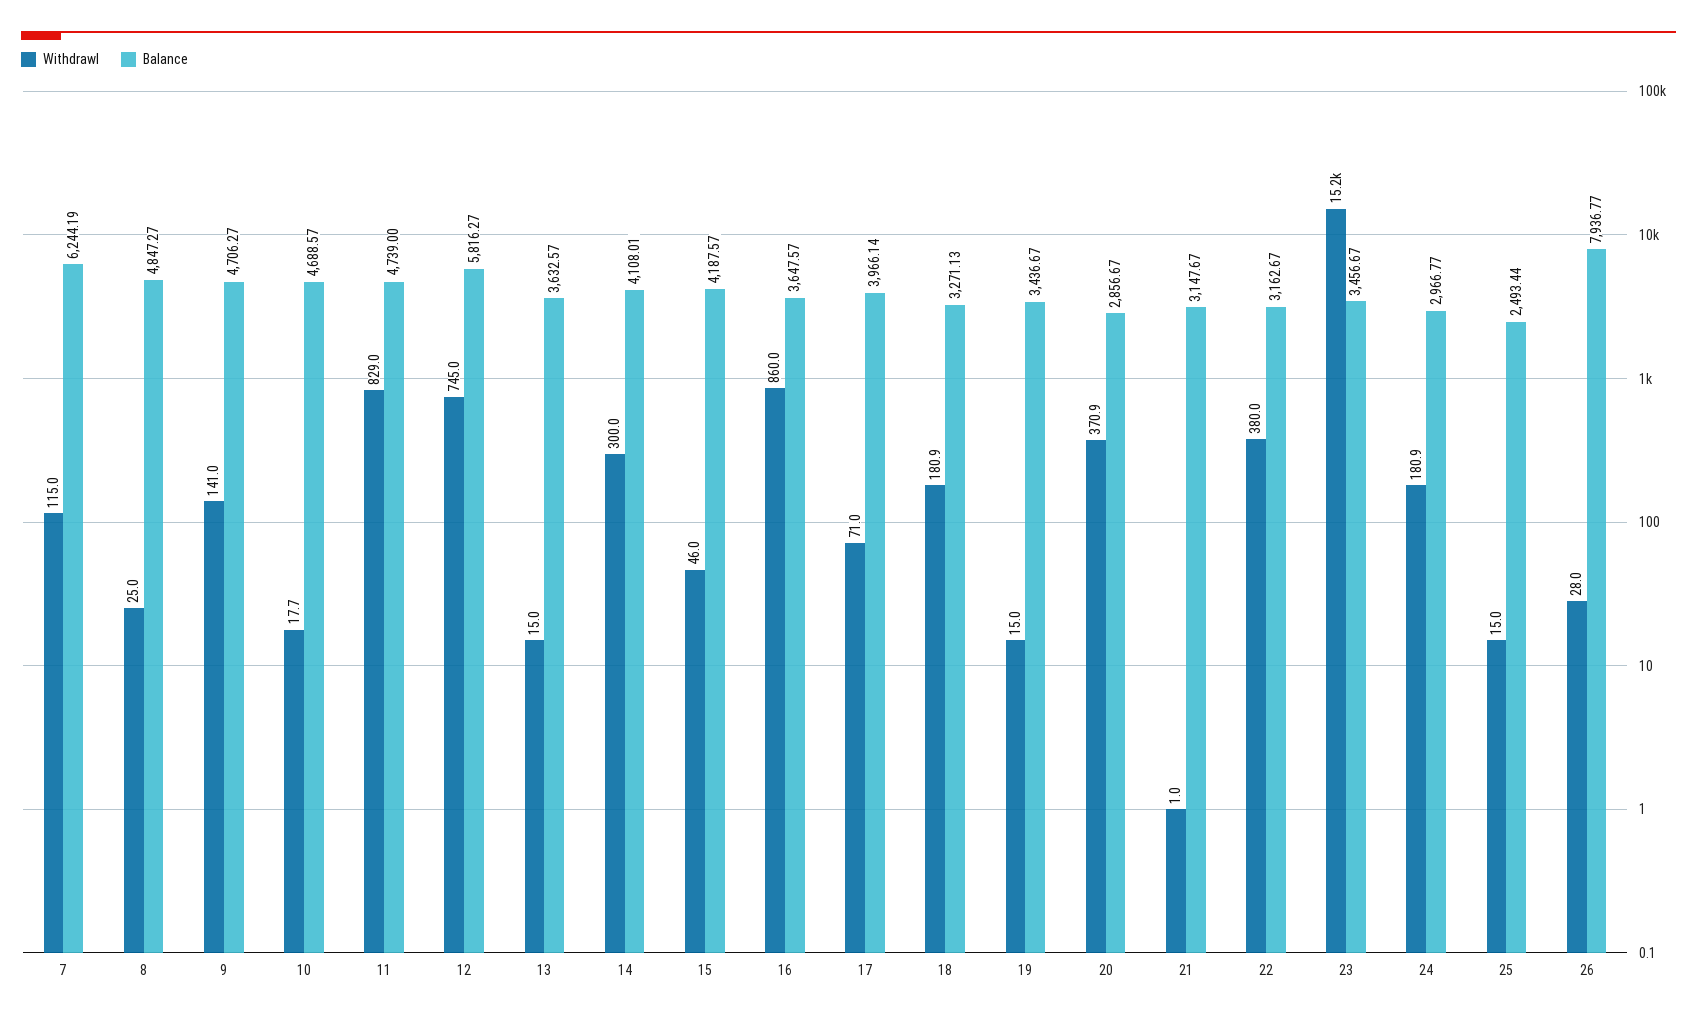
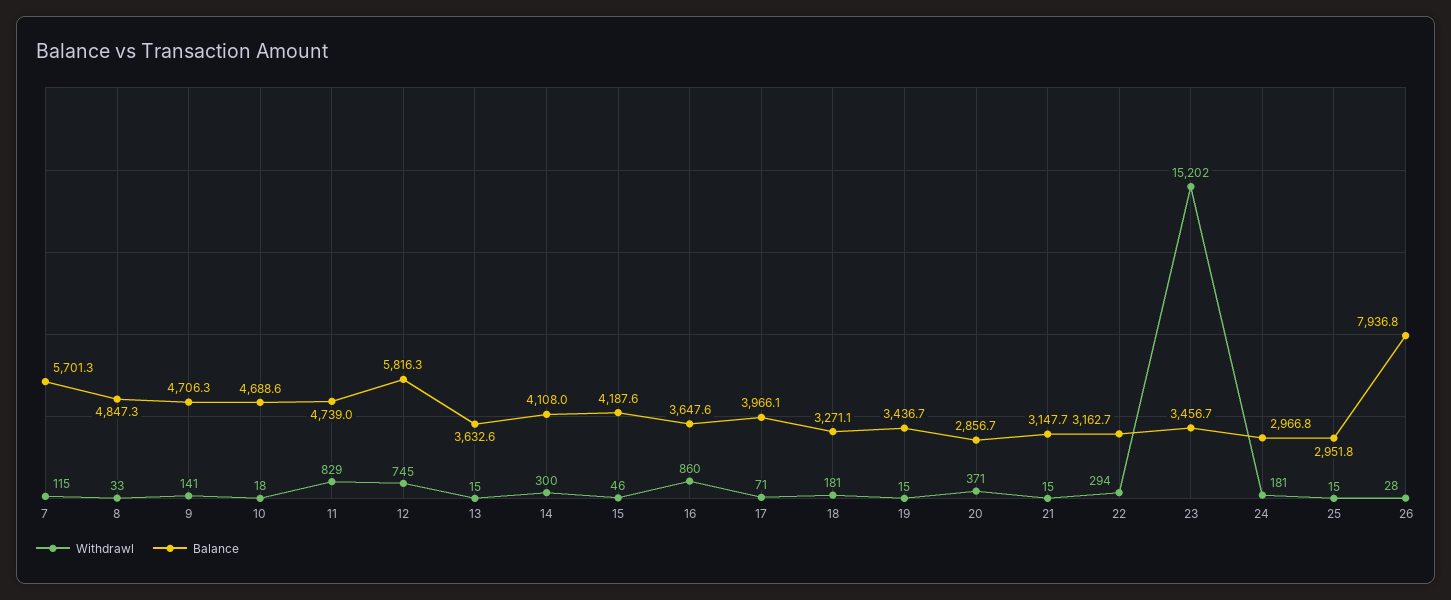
  {
    "Withdrawl": {
      "7": 115,
-     "8": 25,
+     "8": 33,
      "9": 141,
      "10": 17.7,
      "11": 829,
      "12": 745,
      "13": 15,
      "14": 300,
      "15": 46,
      "16": 860,
      "17": 71,
      "18": 180.9,
      "19": 15,
      "20": 370.9,
-     "21": 1,
+     "21": 15,
-     "22": 380,
+     "22": 294,
      "23": 15202,
      "24": 180.9,
      "25": 15,
      "26": 28
    },
    "Balance": {
-     "7": 6244.19,
+     "7": 5701.3,
      "8": 4847.27,
      "9": 4706.27,
      "10": 4688.57,
      "11": 4739,
      "12": 5816.27,
      "13": 3632.57,
      "14": 4108.01,
      "15": 4187.57,
      "16": 3647.57,
      "17": 3966.14,
      "18": 3271.13,
      "19": 3436.67,
      "20": 2856.67,
      "21": 3147.67,
      "22": 3162.67,
      "23": 3456.67,
      "24": 2966.77,
-     "25": 2493.44,
+     "25": 2951.8,
      "26": 7936.77
    }
  }

